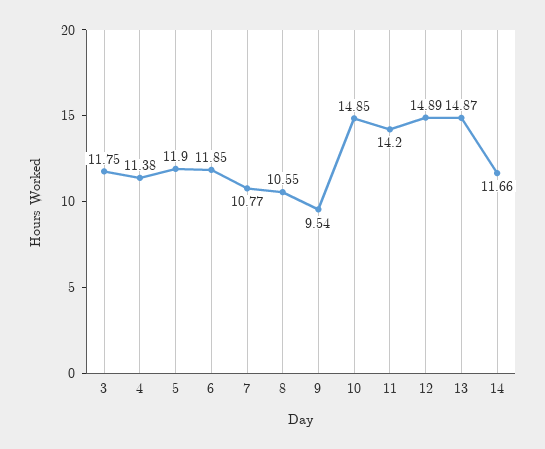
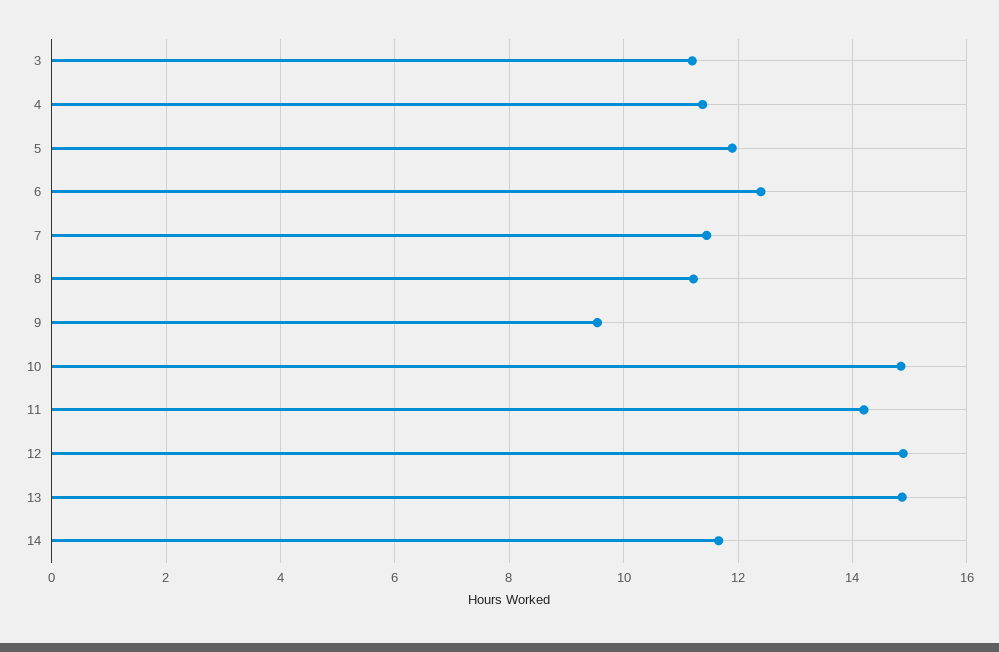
  {
-   "3": 11.75,
+   "3": 11.2,
    "4": 11.38,
    "5": 11.9,
-   "6": 11.85,
+   "6": 12.4,
-   "7": 10.77,
+   "7": 11.4,
-   "8": 10.55,
+   "8": 11.2,
    "9": 9.54,
    "10": 14.85,
    "11": 14.2,
    "12": 14.89,
    "13": 14.87,
    "14": 11.66
  }

